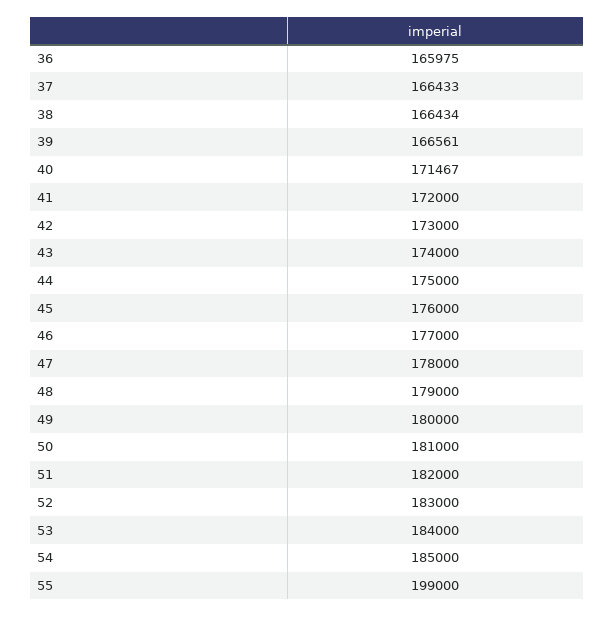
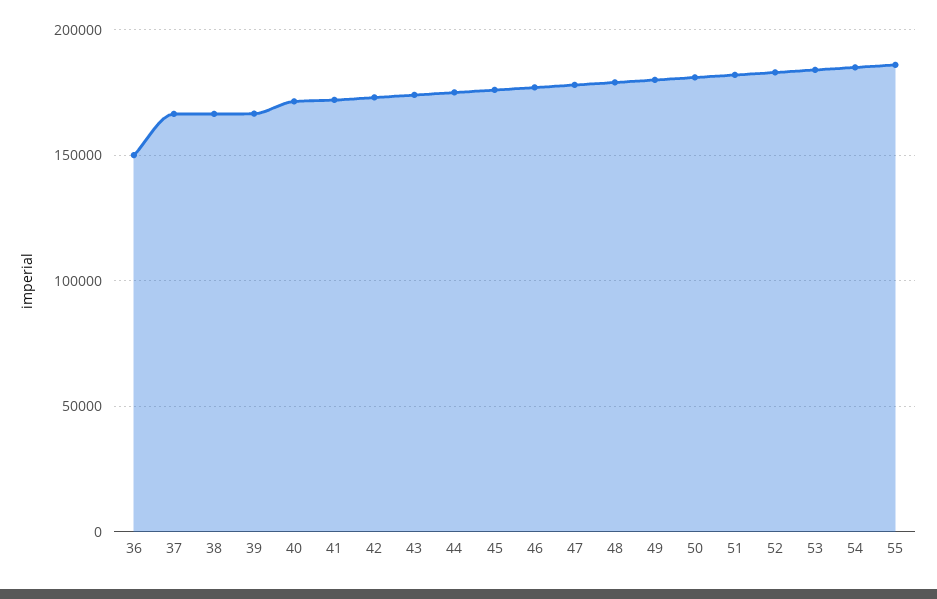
  {
-   "36": 165975,
+   "36": 150000,
    "37": 166433,
    "38": 166434,
    "39": 166561,
    "40": 171467,
    "41": 172000,
    "42": 173000,
    "43": 174000,
    "44": 175000,
    "45": 176000,
    "46": 177000,
    "47": 178000,
    "48": 179000,
    "49": 180000,
    "50": 181000,
    "51": 182000,
    "52": 183000,
    "53": 184000,
    "54": 185000,
-   "55": 199000
+   "55": 185000
  }

